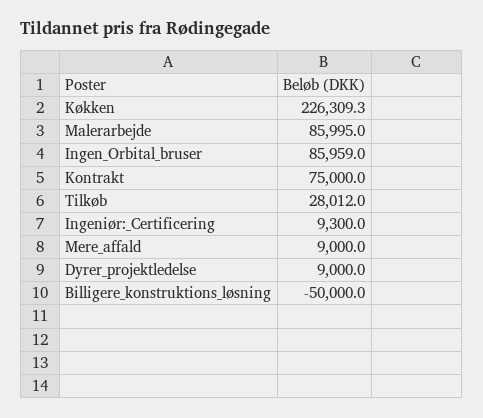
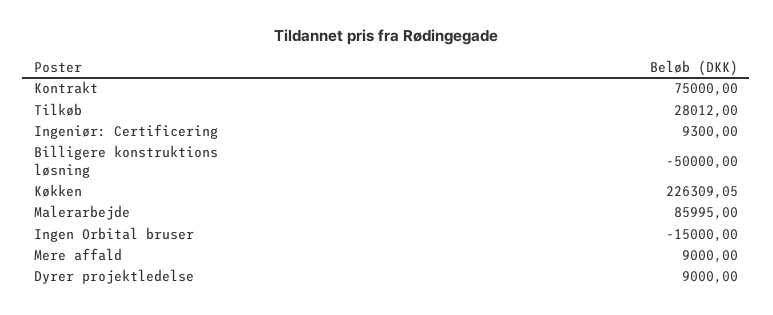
  {
-   "Køkken": 226309.3,
+   "Køkken": 226309.05,
    "Malerarbejde": 85995,
-   "Ingen_Orbital_bruser": 85959,
+   "Ingen_Orbital_bruser": -15000,
    "Kontrakt": 75000,
    "Tilkøb": 28012,
    "Ingeniør:_Certificering": 9300,
    "Mere_affald": 9000,
    "Dyrer_projektledelse": 9000,
    "Billigere_konstruktions_løsning": -50000
  }

